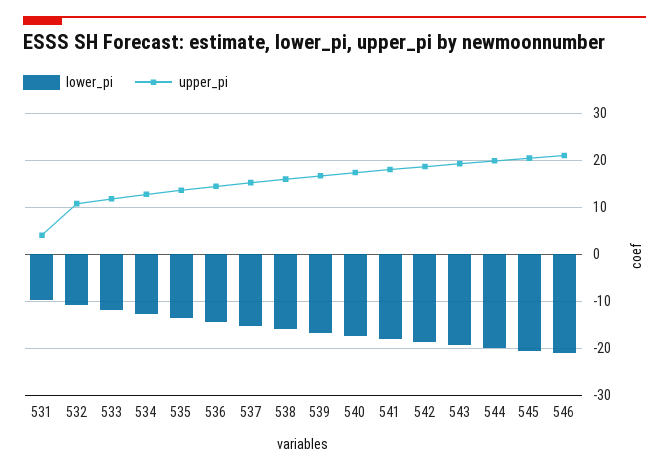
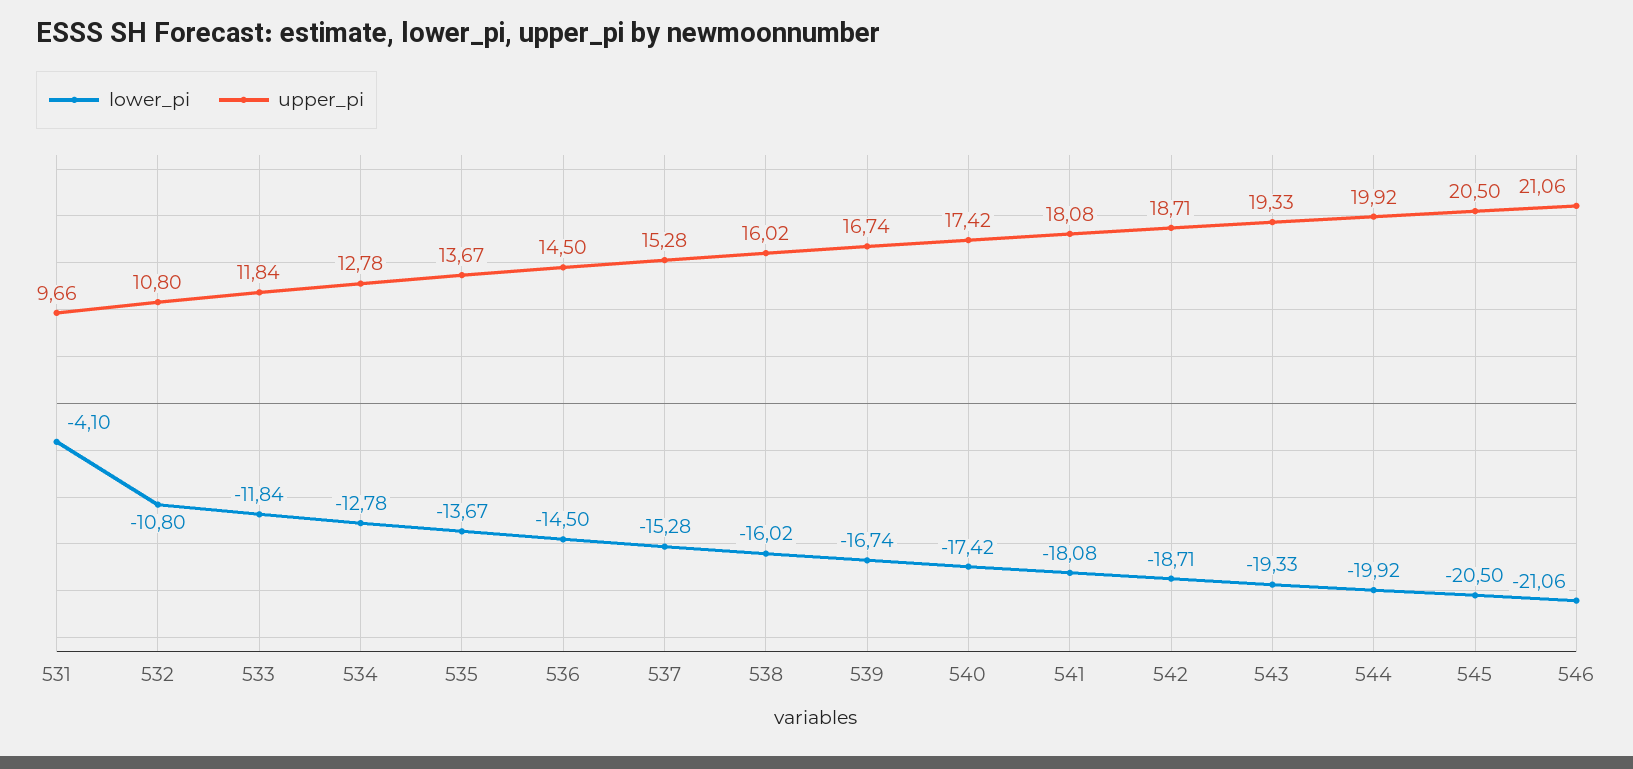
  {
    "lower_pi": {
-     "531": -10,
+     "531": -4.1,
      "532": -10.8,
      "533": -11.84,
      "534": -12.78,
      "535": -13.67,
      "536": -14.5,
      "537": -15.28,
      "538": -16.02,
      "539": -16.74,
      "540": -17.42,
      "541": -18.08,
      "542": -18.71,
      "543": -19.33,
      "544": -19.92,
      "545": -20.5,
      "546": -21.06
    },
    "upper_pi": {
-     "531": 4,
+     "531": 9.66,
      "532": 10.8,
      "533": 11.84,
      "534": 12.78,
      "535": 13.67,
      "536": 14.5,
      "537": 15.28,
      "538": 16.02,
      "539": 16.74,
      "540": 17.42,
      "541": 18.08,
      "542": 18.71,
      "543": 19.33,
      "544": 19.92,
      "545": 20.5,
      "546": 21.06
    }
  }

